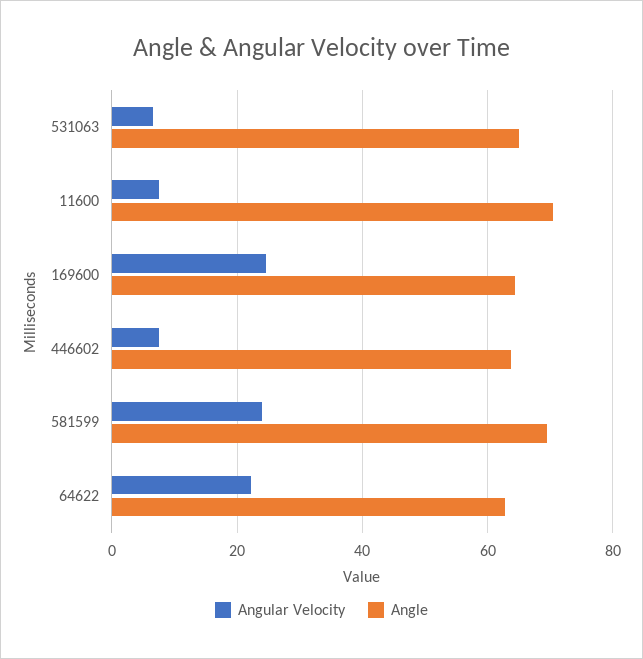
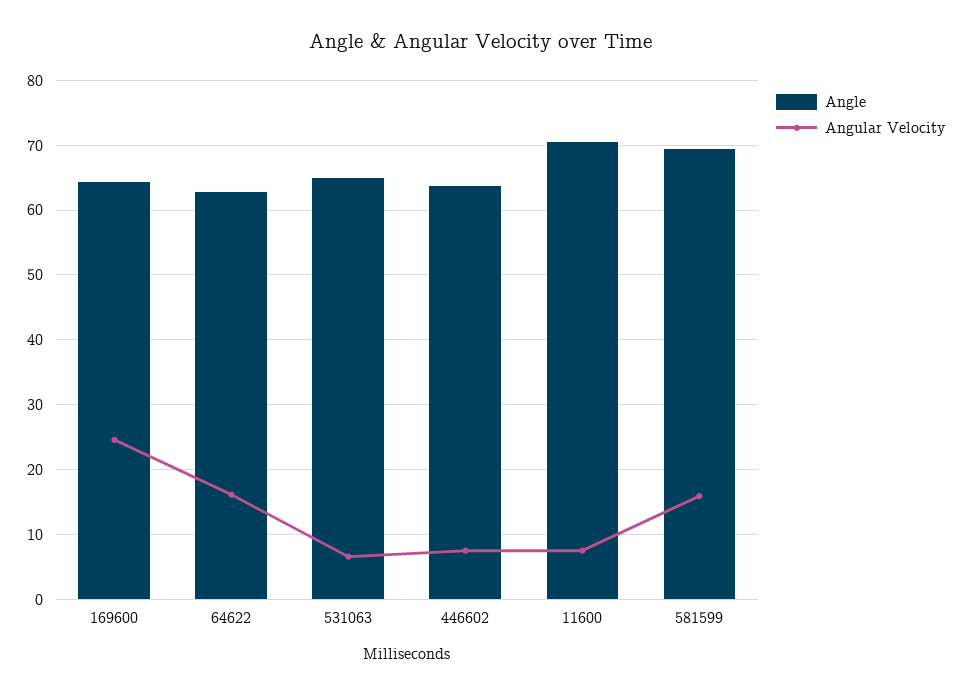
  {
    "Angular Velocity": {
      "531063": 7,
      "11600": 7,
      "169600": 25,
      "446602": 8,
-     "581599": 24,
+     "581599": 16,
-     "64622": 22
+     "64622": 16
    },
    "Angle": {
      "531063": 65,
      "11600": 70,
      "169600": 64,
      "446602": 64,
      "581599": 69,
      "64622": 63
    }
  }

